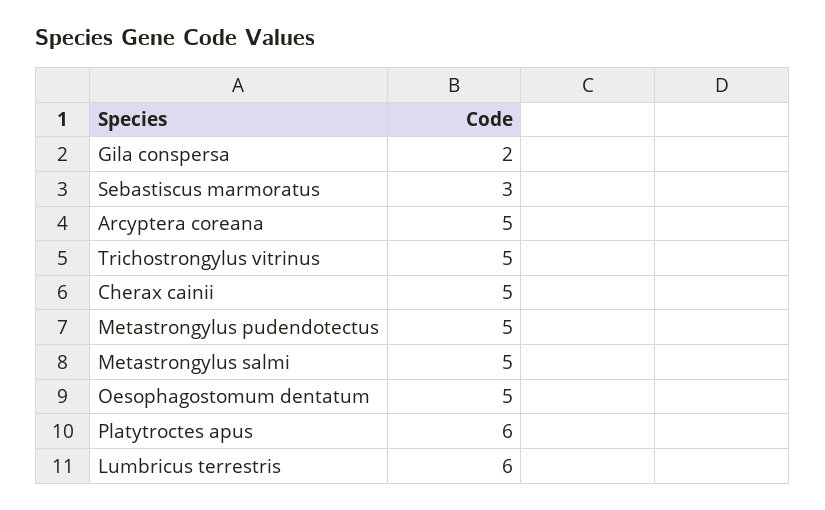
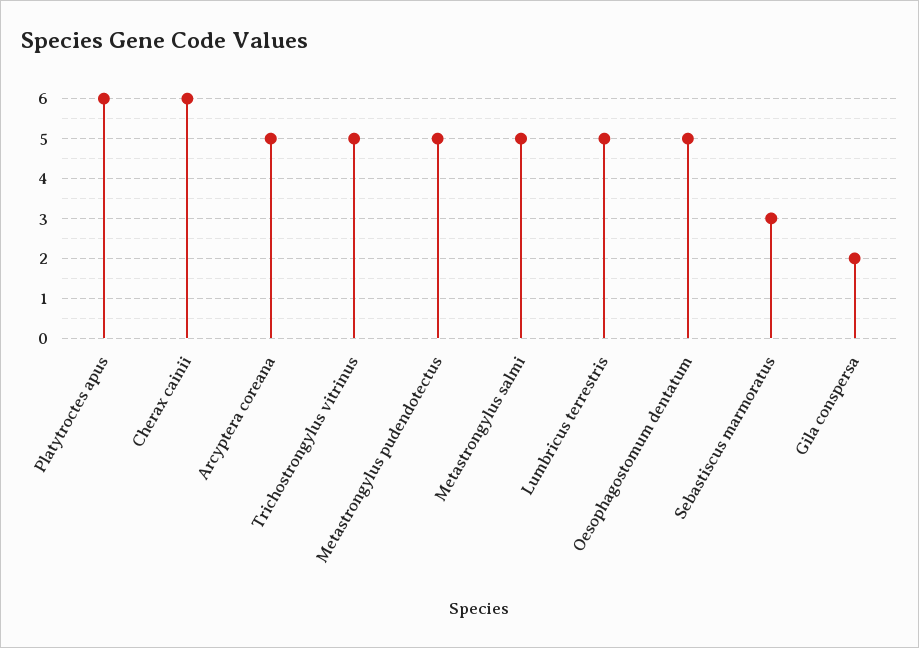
  {
    "Gila conspersa": 2,
    "Sebastiscus marmoratus": 3,
    "Arcyptera coreana": 5,
    "Trichostrongylus vitrinus": 5,
-   "Cherax cainii": 5,
+   "Cherax cainii": 6,
    "Metastrongylus pudendotectus": 5,
    "Metastrongylus salmi": 5,
    "Oesophagostomum dentatum": 5,
    "Platytroctes apus": 6,
-   "Lumbricus terrestris": 6
+   "Lumbricus terrestris": 5
  }

